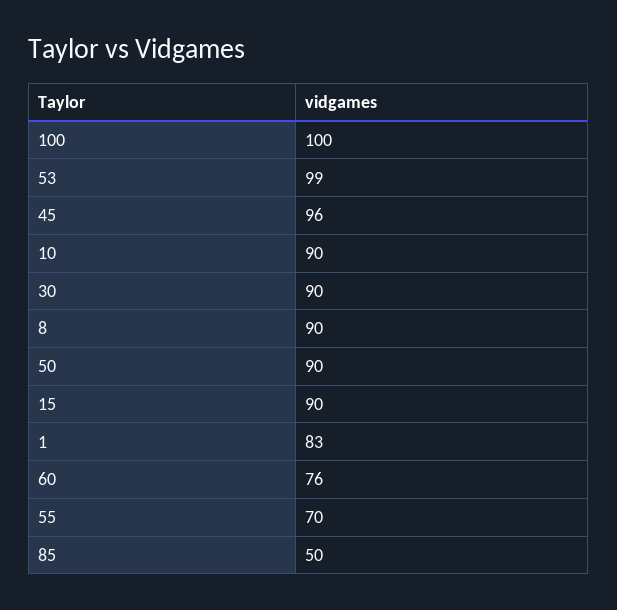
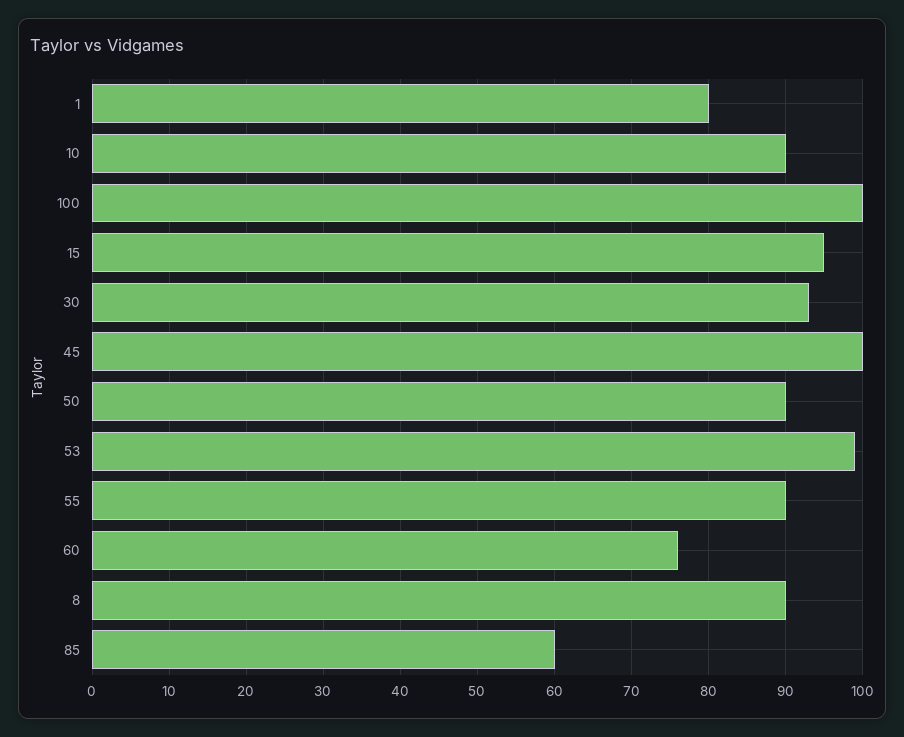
  {
    "100": 100,
    "53": 99,
-   "45": 96,
+   "45": 100,
    "10": 90,
-   "30": 90,
+   "30": 93,
    "8": 90,
    "50": 90,
-   "15": 90,
+   "15": 95,
-   "1": 83,
+   "1": 80,
    "60": 76,
-   "55": 70,
+   "55": 90,
-   "85": 50
+   "85": 60
  }

